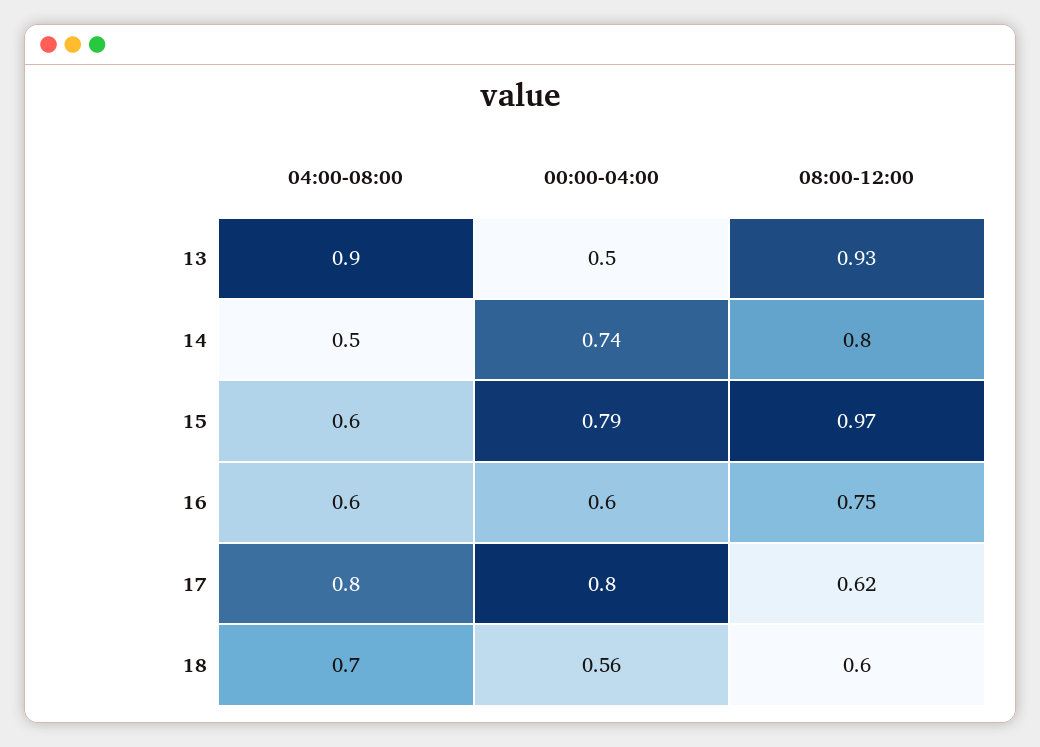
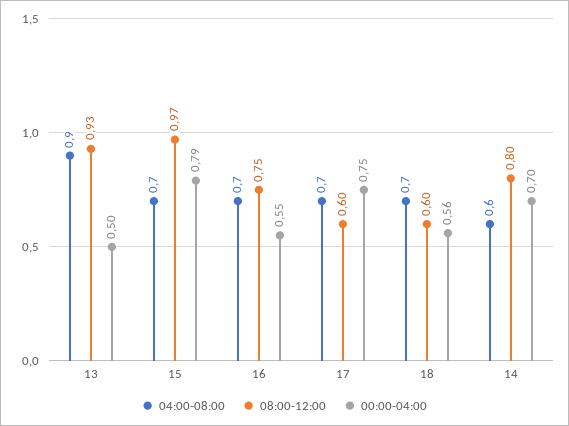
  {
    "04:00-08:00": {
      "13": 0.9,
-     "14": 0.5,
+     "14": 0.6,
-     "15": 0.6,
+     "15": 0.7,
-     "16": 0.6,
+     "16": 0.7,
-     "17": 0.8,
+     "17": 0.7,
      "18": 0.7
    },
    "00:00-04:00": {
      "13": 0.5,
-     "14": 0.74,
+     "14": 0.7,
      "15": 0.79,
-     "16": 0.6,
+     "16": 0.55,
-     "17": 0.8,
+     "17": 0.75,
      "18": 0.56
    },
    "08:00-12:00": {
      "13": 0.93,
      "14": 0.8,
      "15": 0.97,
      "16": 0.75,
-     "17": 0.62,
+     "17": 0.6,
      "18": 0.6
    }
  }

